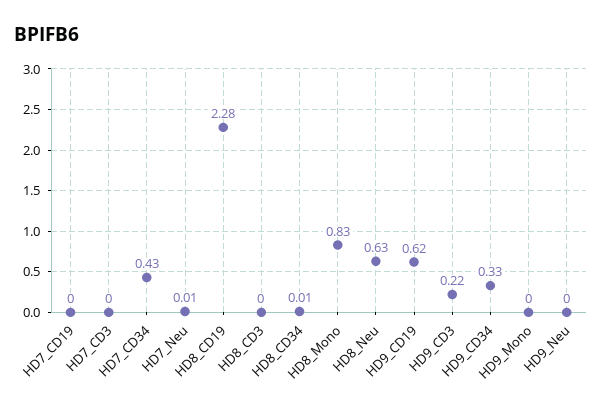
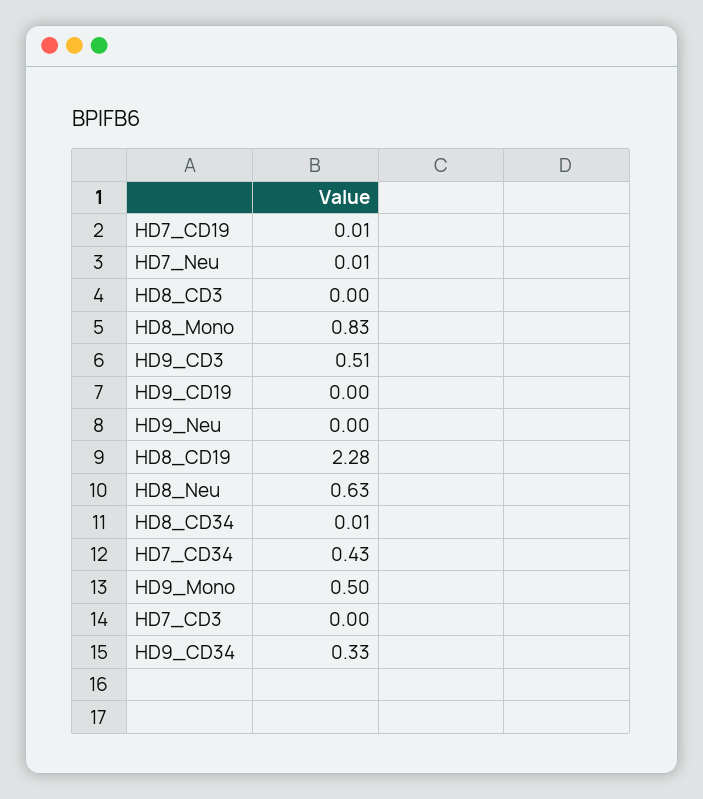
  {
-   "HD7_CD19": 0,
+   "HD7_CD19": 0.01,
    "HD7_CD3": 0,
    "HD7_CD34": 0.43,
    "HD7_Neu": 0.01,
    "HD8_CD19": 2.28,
    "HD8_CD3": 0,
    "HD8_CD34": 0.01,
    "HD8_Mono": 0.83,
    "HD8_Neu": 0.63,
-   "HD9_CD19": 0.62,
+   "HD9_CD19": 0,
-   "HD9_CD3": 0.22,
+   "HD9_CD3": 0.51,
    "HD9_CD34": 0.33,
-   "HD9_Mono": 0,
+   "HD9_Mono": 0.5,
    "HD9_Neu": 0
  }

